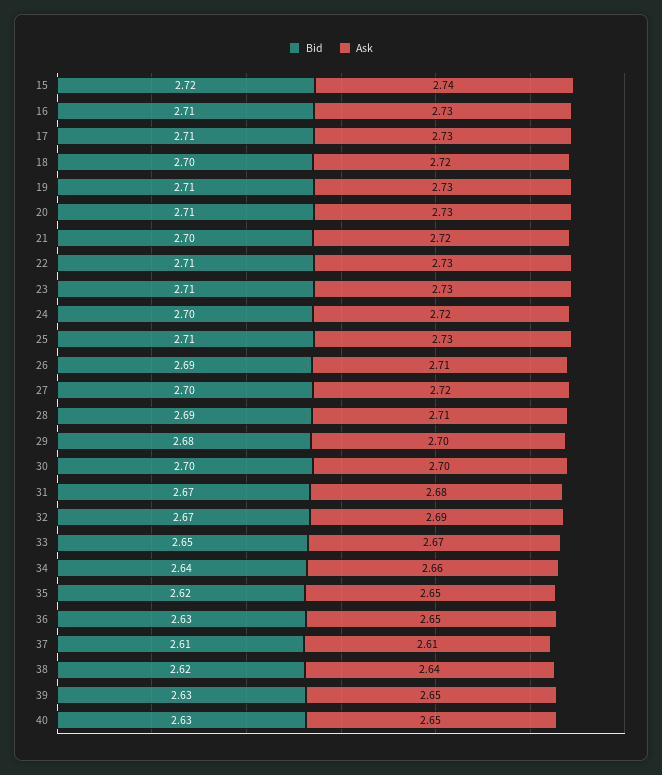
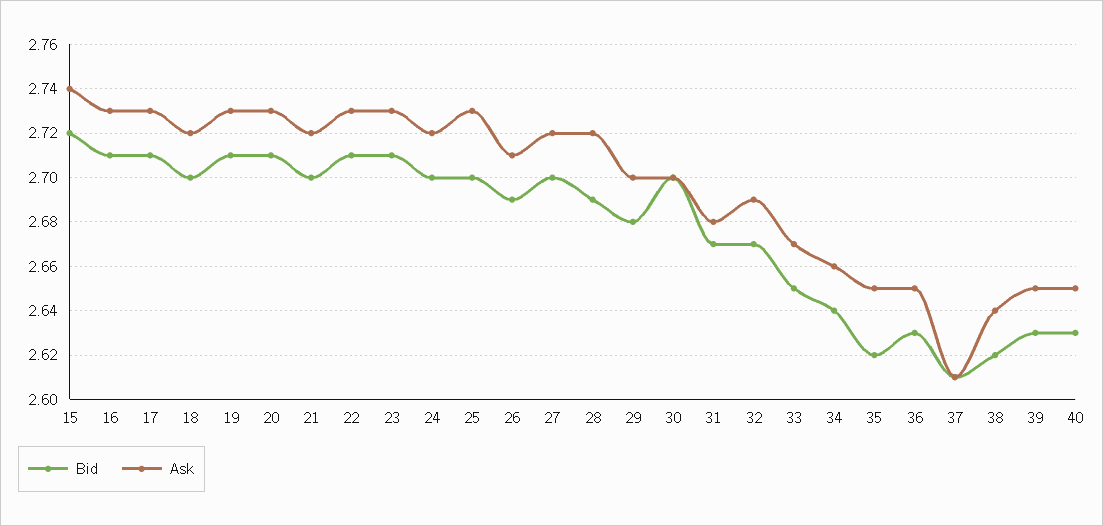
  {
    "Bid": {
      "15": 2.72,
      "16": 2.71,
      "17": 2.71,
      "18": 2.7,
      "19": 2.71,
      "20": 2.71,
      "21": 2.7,
      "22": 2.71,
      "23": 2.71,
      "24": 2.7,
-     "25": 2.71,
+     "25": 2.7,
      "26": 2.69,
      "27": 2.7,
      "28": 2.69,
      "29": 2.68,
      "30": 2.7,
      "31": 2.67,
      "32": 2.67,
      "33": 2.65,
      "34": 2.64,
      "35": 2.62,
      "36": 2.63,
      "37": 2.61,
      "38": 2.62,
      "39": 2.63,
      "40": 2.63
    },
    "Ask": {
      "15": 2.74,
      "16": 2.73,
      "17": 2.73,
      "18": 2.72,
      "19": 2.73,
      "20": 2.73,
      "21": 2.72,
      "22": 2.73,
      "23": 2.73,
      "24": 2.72,
      "25": 2.73,
      "26": 2.71,
      "27": 2.72,
-     "28": 2.71,
+     "28": 2.72,
      "29": 2.7,
      "30": 2.7,
      "31": 2.68,
      "32": 2.69,
      "33": 2.67,
      "34": 2.66,
      "35": 2.65,
      "36": 2.65,
      "37": 2.61,
      "38": 2.64,
      "39": 2.65,
      "40": 2.65
    }
  }

